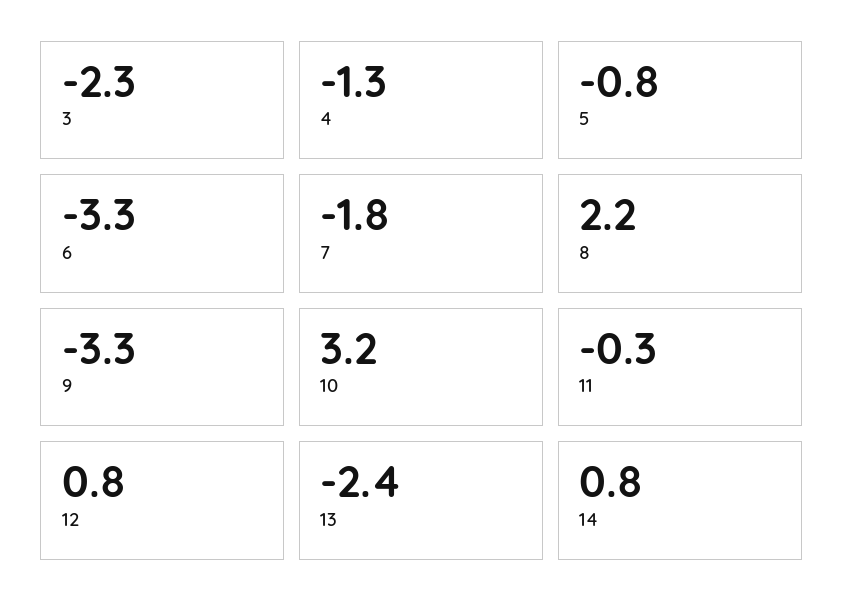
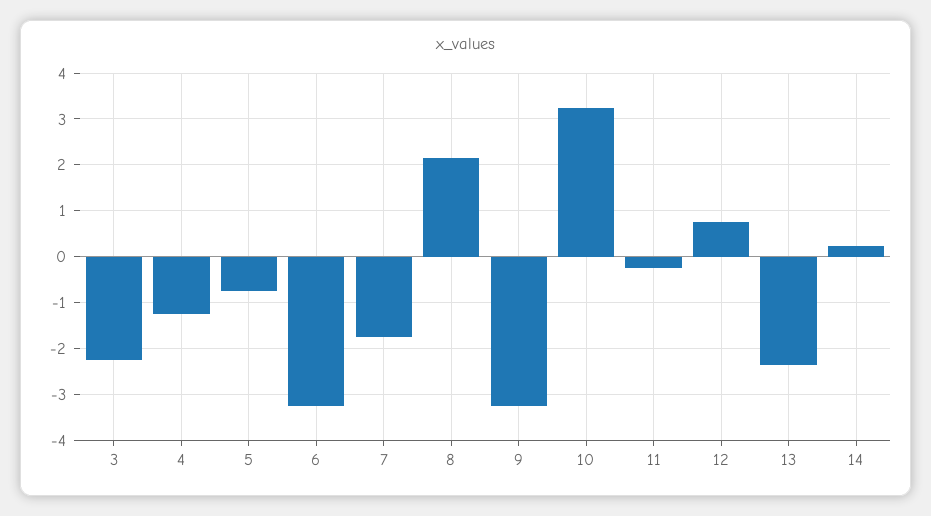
  {
    "3": -2.3,
    "4": -1.3,
    "5": -0.8,
    "6": -3.3,
    "7": -1.8,
    "8": 2.2,
    "9": -3.3,
    "10": 3.2,
    "11": -0.3,
    "12": 0.8,
    "13": -2.4,
-   "14": 0.8
+   "14": 0.2
  }

